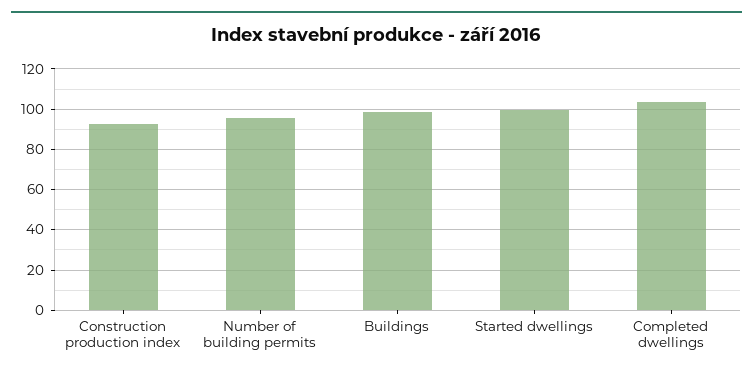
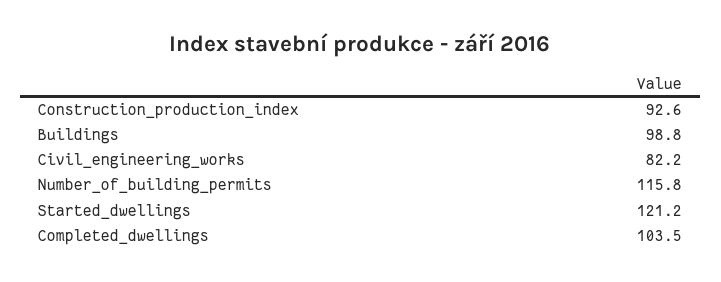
  {
    "Construction production index": 92.6,
-   "Number of building permits": 95,
+   "Number of building permits": 115.8,
    "Buildings": 98.8,
-   "Started dwellings": 100,
+   "Started dwellings": 121.2,
-   "Completed dwellings": 103.5
+   "Completed dwellings": 103.5,
+   "Civil_engineering_works": 82.2
  }

